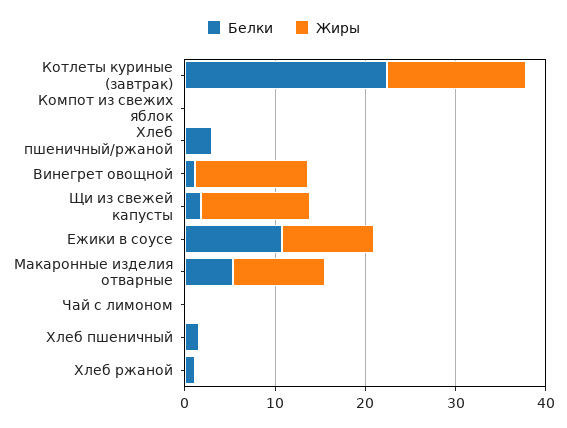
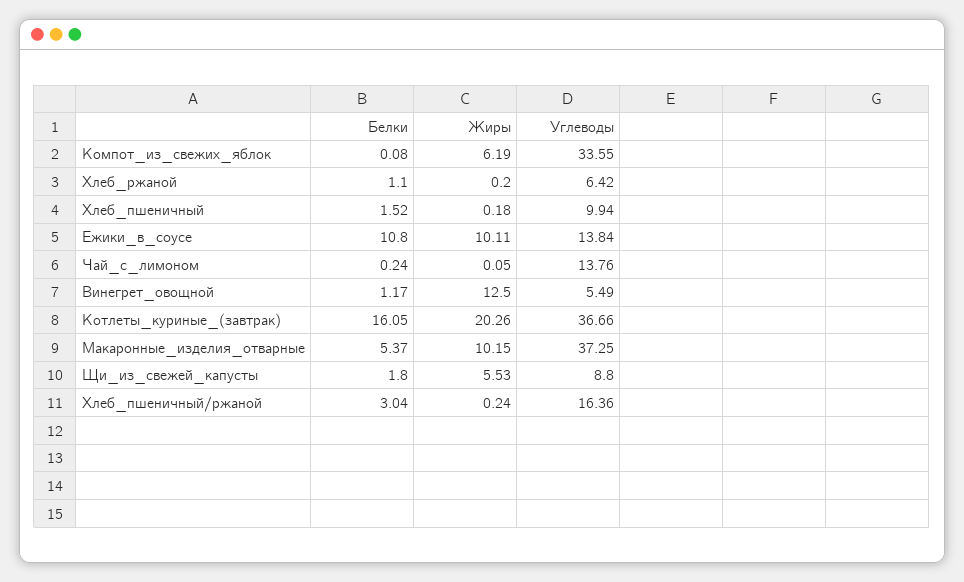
  {
    "Белки": {
-     "Котлеты куриные (завтрак)": 22,
+     "Котлеты куриные (завтрак)": 16.05,
      "Компот из свежих яблок": 0.08,
      "Хлеб пшеничный/ржаной": 3.04,
      "Винегрет овощной": 1.17,
      "Щи из свежей капусты": 1.8,
      "Ежики в соусе": 10.8,
      "Макаронные изделия отварные": 5.37,
      "Чай с лимоном": 0.24,
      "Хлеб пшеничный": 1.52,
      "Хлеб ржаной": 1.1
    },
    "Жиры": {
-     "Котлеты куриные (завтрак)": 16,
+     "Котлеты куриные (завтрак)": 20.26,
-     "Компот из свежих яблок": 0,
+     "Компот из свежих яблок": 6.19,
      "Хлеб пшеничный/ржаной": 0.24,
      "Винегрет овощной": 12.5,
-     "Щи из свежей капусты": 12,
+     "Щи из свежей капусты": 5.53,
      "Ежики в соусе": 10.11,
      "Макаронные изделия отварные": 10.15,
      "Чай с лимоном": 0.05,
      "Хлеб пшеничный": 0.18,
      "Хлеб ржаной": 0.2
-   }
+   },
+   "Углеводы": {
+     "Компот из свежих яблок": 33.55,
+     "Хлеб ржаной": 6.42,
+     "Хлеб пшеничный": 9.94,
+     "Ежики в соусе": 13.84,
+     "Чай с лимоном": 13.76,
+     "Винегрет овощной": 5.49,
+     "Котлеты куриные (завтрак)": 36.66,
+     "Макаронные изделия отварные": 37.25,
+     "Щи из свежей капусты": 8.8,
+     "Хлеб пшеничный/ржаной": 16.36
+   }
  }

